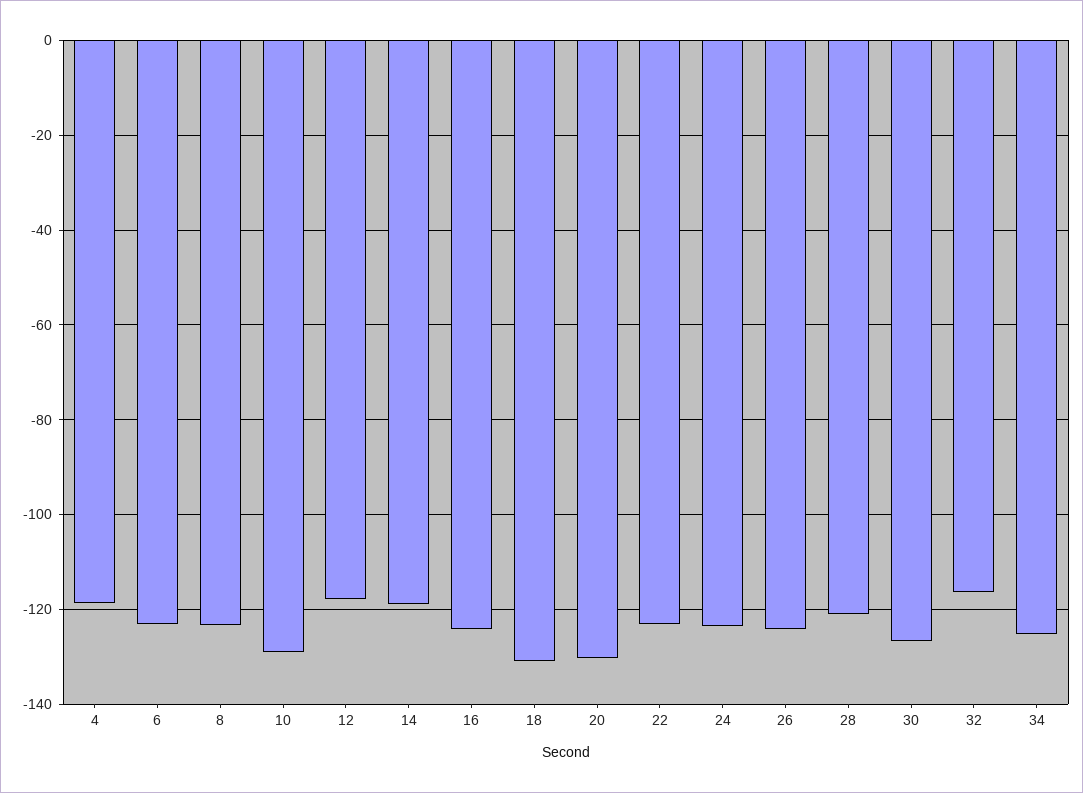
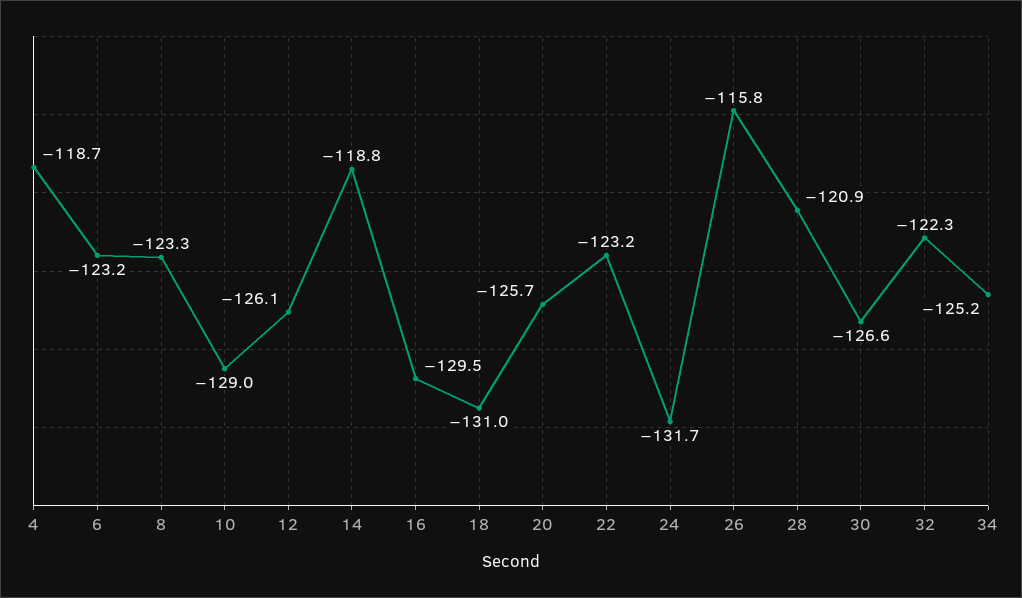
  {
    "4": -118.7,
    "6": -123.2,
    "8": -123.3,
    "10": -129,
-   "12": -118,
+   "12": -126.1,
    "14": -118.8,
-   "16": -124,
+   "16": -129.5,
    "18": -131,
-   "20": -130,
+   "20": -125.7,
    "22": -123.2,
-   "24": -124,
+   "24": -131.7,
-   "26": -124,
+   "26": -115.8,
    "28": -120.9,
    "30": -126.6,
-   "32": -116,
+   "32": -122.3,
    "34": -125.2
  }

